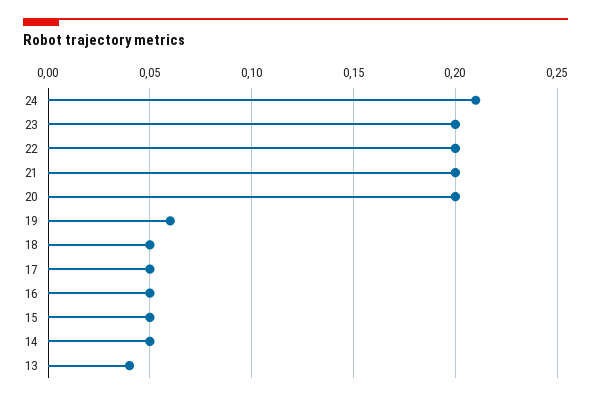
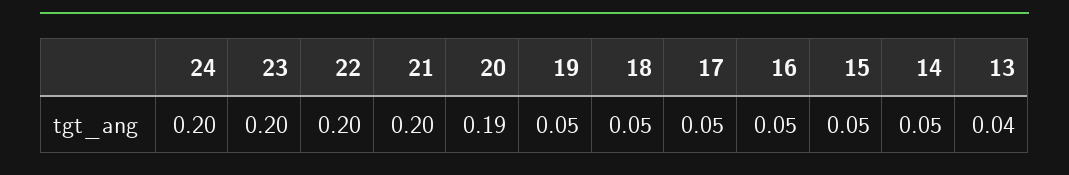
  {
-   "24": 0.21,
+   "24": 0.2,
    "23": 0.2,
    "22": 0.2,
    "21": 0.2,
-   "20": 0.2,
+   "20": 0.19,
-   "19": 0.06,
+   "19": 0.05,
    "18": 0.05,
    "17": 0.05,
    "16": 0.05,
    "15": 0.05,
    "14": 0.05,
    "13": 0.04
  }

